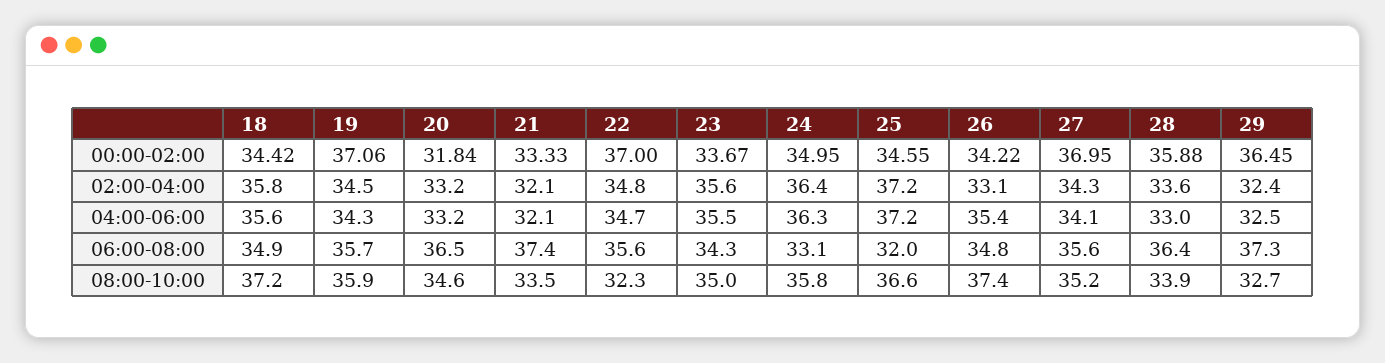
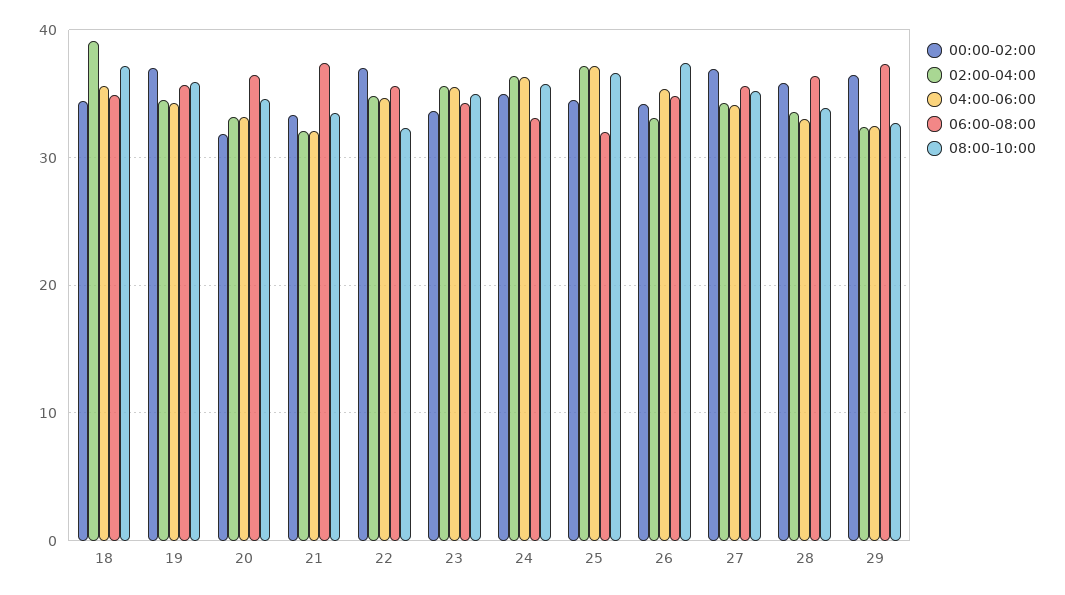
  {
    "00:00-02:00": {
      "18": 34.42,
      "19": 37.06,
      "20": 31.84,
      "21": 33.33,
      "22": 37,
      "23": 33.67,
      "24": 34.95,
      "25": 34.55,
      "26": 34.22,
      "27": 36.95,
      "28": 35.88,
      "29": 36.45
    },
    "02:00-04:00": {
-     "18": 35.8,
+     "18": 39,
      "19": 34.5,
      "20": 33.2,
      "21": 32.1,
      "22": 34.8,
      "23": 35.6,
      "24": 36.4,
      "25": 37.2,
      "26": 33.1,
      "27": 34.3,
      "28": 33.6,
      "29": 32.4
    },
    "04:00-06:00": {
      "18": 35.6,
      "19": 34.3,
      "20": 33.2,
      "21": 32.1,
      "22": 34.7,
      "23": 35.5,
      "24": 36.3,
      "25": 37.2,
      "26": 35.4,
      "27": 34.1,
      "28": 33,
      "29": 32.5
    },
    "06:00-08:00": {
      "18": 34.9,
      "19": 35.7,
      "20": 36.5,
      "21": 37.4,
      "22": 35.6,
      "23": 34.3,
      "24": 33.1,
      "25": 32,
      "26": 34.8,
      "27": 35.6,
      "28": 36.4,
      "29": 37.3
    },
    "08:00-10:00": {
      "18": 37.2,
      "19": 35.9,
      "20": 34.6,
      "21": 33.5,
      "22": 32.3,
      "23": 35,
      "24": 35.8,
      "25": 36.6,
      "26": 37.4,
      "27": 35.2,
      "28": 33.9,
      "29": 32.7
    }
  }

